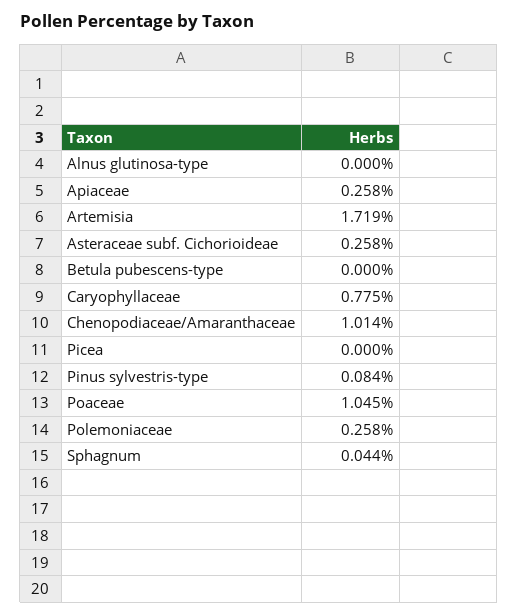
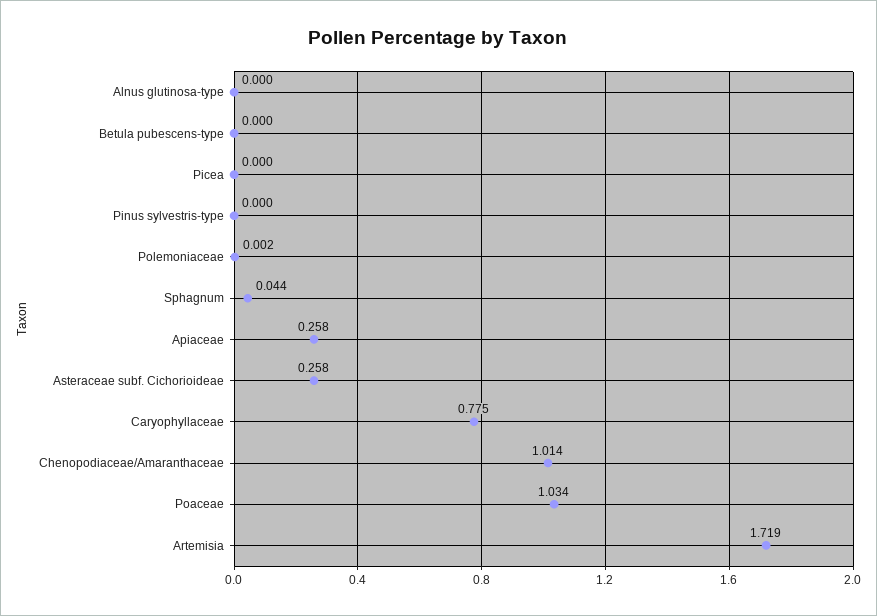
  {
    "Alnus glutinosa-type": 0,
    "Apiaceae": 0.258,
    "Artemisia": 1.719,
    "Asteraceae subf. Cichorioideae": 0.258,
    "Betula pubescens-type": 0,
    "Caryophyllaceae": 0.775,
    "Chenopodiaceae/Amaranthaceae": 1.014,
    "Picea": 0,
-   "Pinus sylvestris-type": 0.084,
+   "Pinus sylvestris-type": 0,
-   "Poaceae": 1.045,
+   "Poaceae": 1.034,
-   "Polemoniaceae": 0.258,
+   "Polemoniaceae": 0.002,
    "Sphagnum": 0.044
  }

